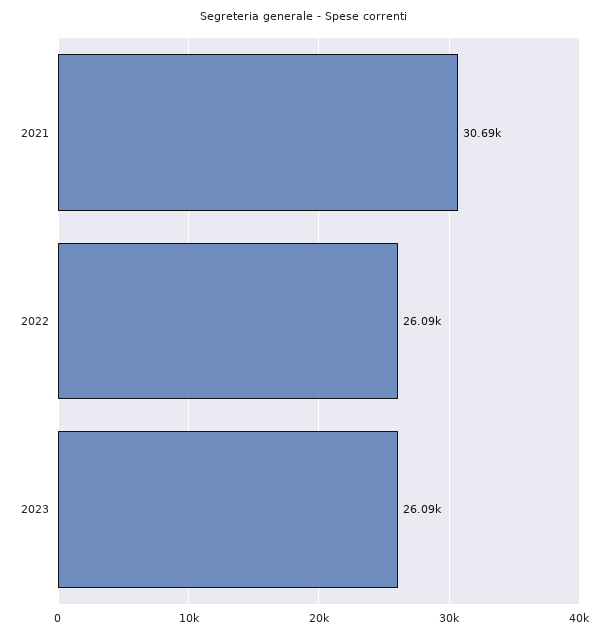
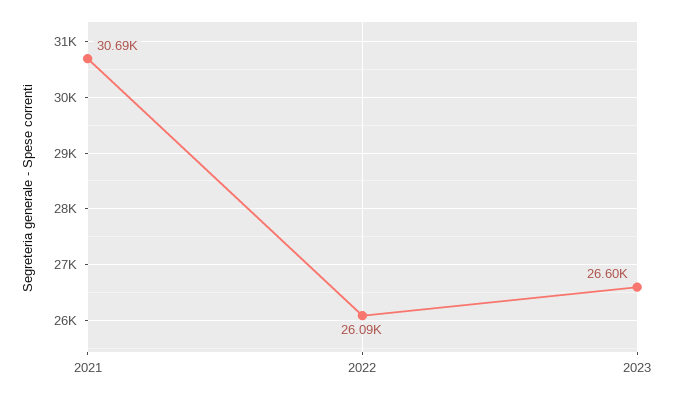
  {
    "2021": 30690,
    "2022": 26090,
-   "2023": 26090
+   "2023": 26600
  }

